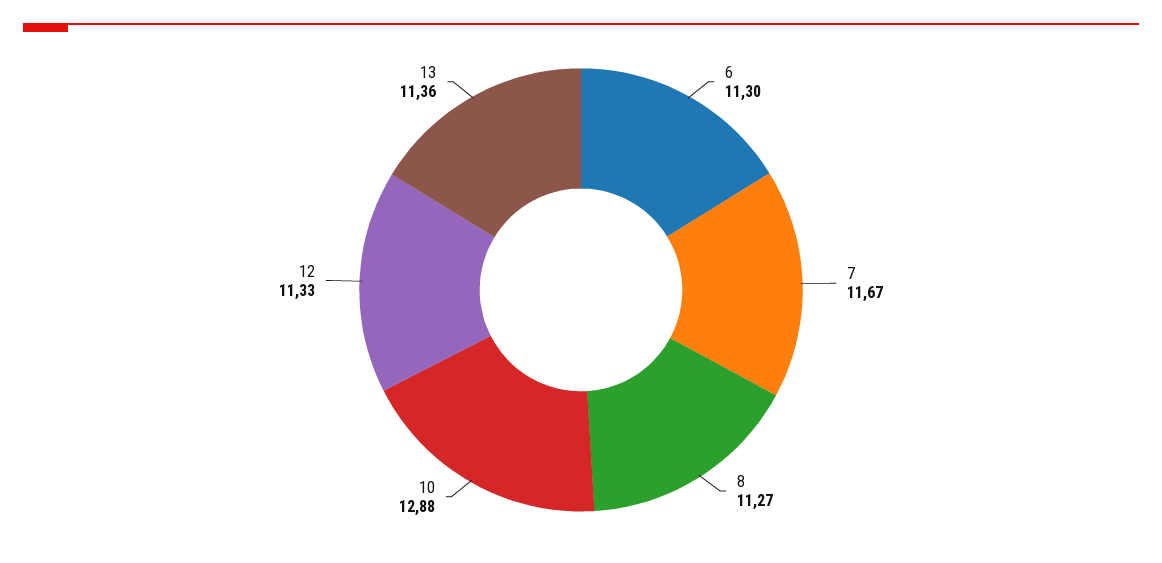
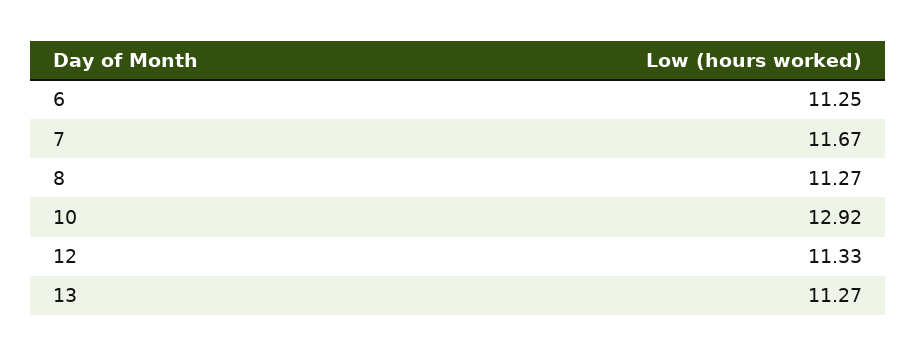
  {
-   "6": 11.3,
+   "6": 11.25,
    "7": 11.67,
    "8": 11.27,
-   "10": 12.88,
+   "10": 12.92,
    "12": 11.33,
-   "13": 11.36
+   "13": 11.27
  }

